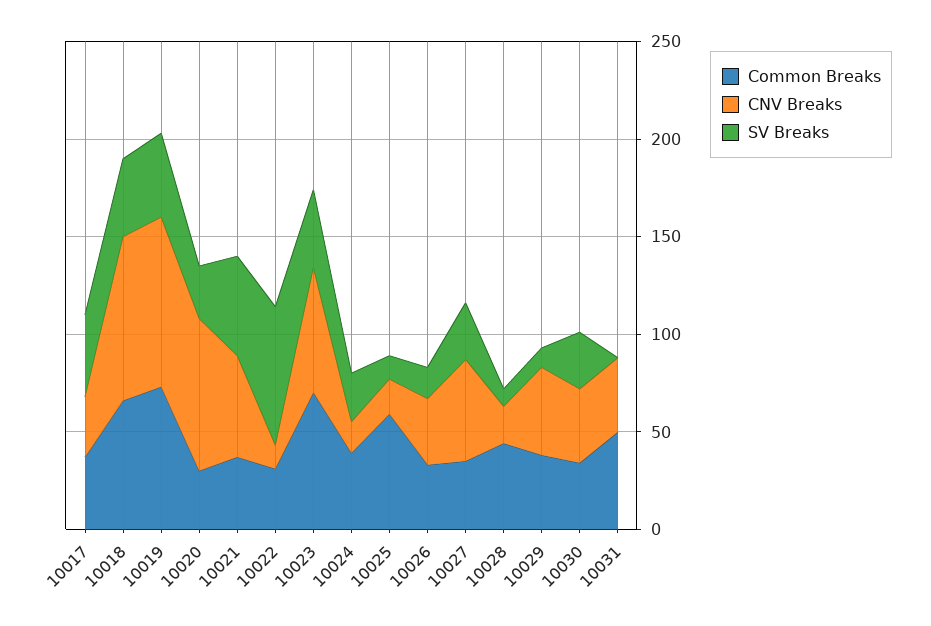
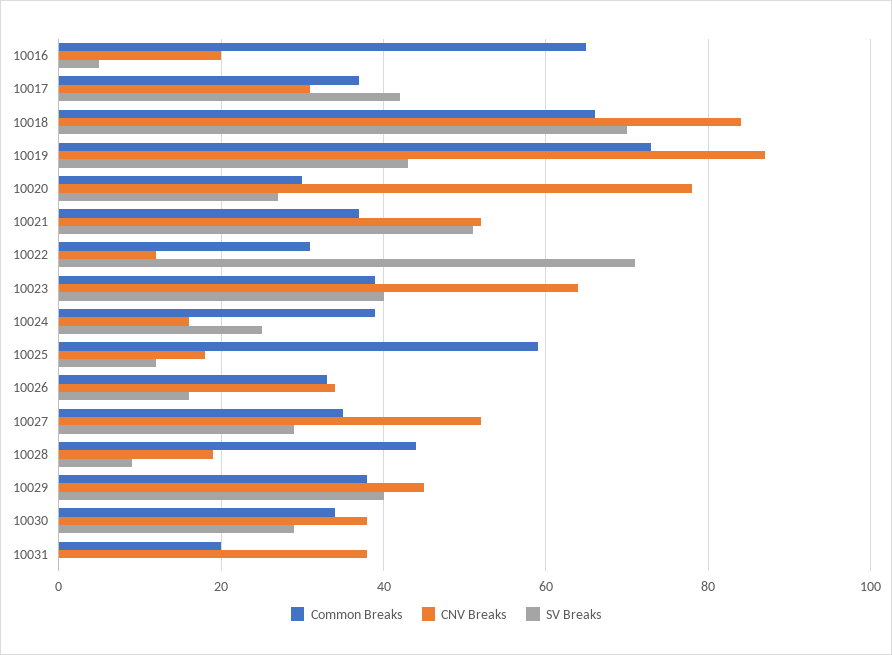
  {
    "Common Breaks": {
      "10017": 35,
      "10018": 65,
      "10019": 75,
      "10020": 30,
      "10021": 35,
      "10022": 30,
-     "10023": 70,
+     "10023": 40,
      "10024": 40,
      "10025": 60,
      "10026": 35,
      "10027": 35,
      "10028": 45,
      "10029": 40,
      "10030": 35,
-     "10031": 50
+     "10031": 20,
+     "10016": 65
    },
    "CNV Breaks": {
      "10017": 30,
      "10018": 85,
      "10019": 85,
      "10020": 80,
      "10021": 50,
      "10022": 10,
      "10023": 65,
      "10024": 15,
      "10025": 20,
      "10026": 35,
      "10027": 50,
      "10028": 20,
      "10029": 45,
      "10030": 40,
-     "10031": 40
+     "10031": 40,
+     "10016": 20
    },
    "SV Breaks": {
      "10017": 40,
-     "10018": 40,
+     "10018": 70,
      "10019": 45,
      "10020": 25,
      "10021": 50,
      "10022": 70,
      "10023": 40,
      "10024": 25,
      "10025": 10,
      "10026": 15,
      "10027": 30,
      "10028": 10,
-     "10029": 10,
+     "10029": 40,
      "10030": 30,
-     "10031": 0
+     "10031": 0,
+     "10016": 5
    }
  }

